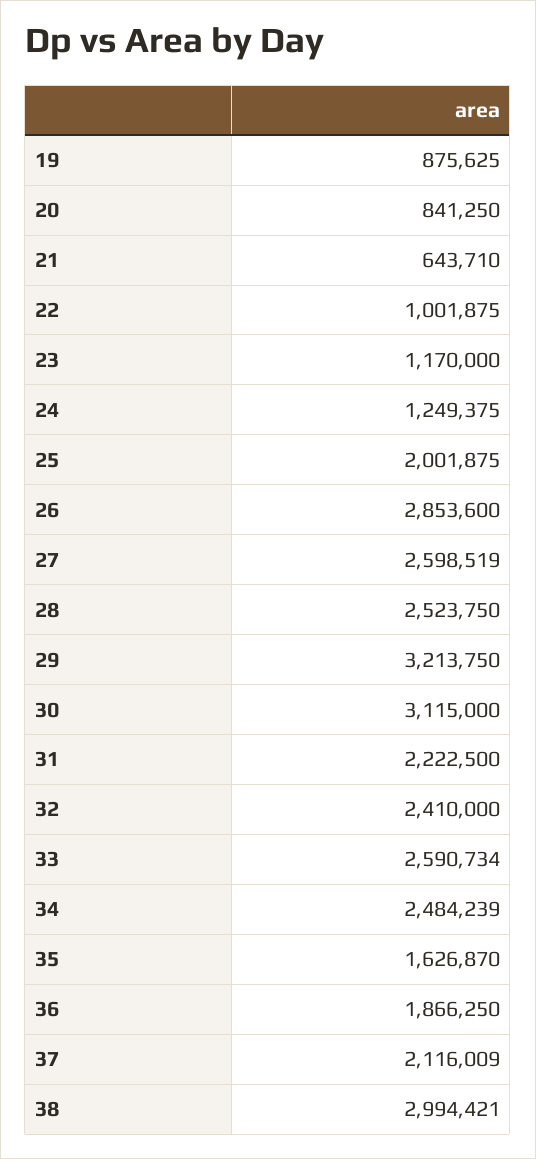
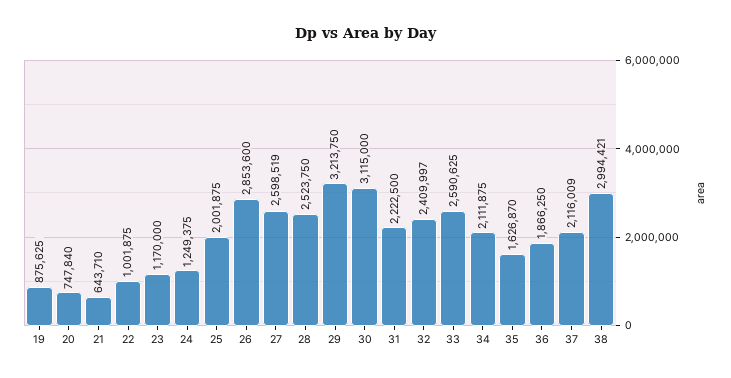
  {
    "19": 875625,
-   "20": 841250,
+   "20": 747840,
    "21": 643710,
    "22": 1001875,
    "23": 1170000,
    "24": 1249375,
    "25": 2001875,
    "26": 2853600,
    "27": 2598519,
    "28": 2523750,
    "29": 3213750,
    "30": 3115000,
    "31": 2222500,
-   "32": 2410000,
+   "32": 2409997,
-   "33": 2590734,
+   "33": 2590625,
-   "34": 2484239,
+   "34": 2111875,
    "35": 1626870,
    "36": 1866250,
    "37": 2116009,
    "38": 2994421
  }

